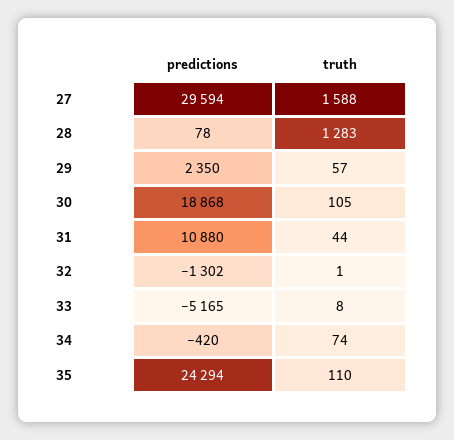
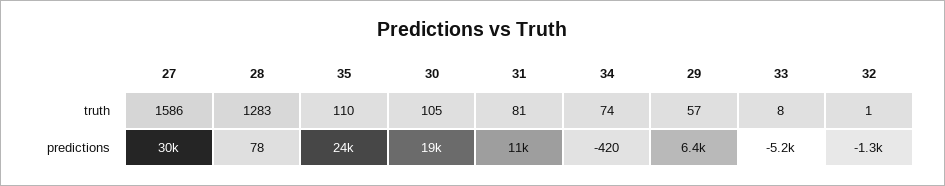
  {
    "predictions": {
      "27": 29594,
      "28": 78,
-     "29": 2350,
+     "29": 6400,
      "30": 18868,
      "31": 10880,
      "32": -1302,
      "33": -5165,
      "34": -420,
      "35": 24294
    },
    "truth": {
-     "27": 1588,
+     "27": 1586,
      "28": 1283,
      "29": 57,
      "30": 105,
-     "31": 44,
+     "31": 81,
      "32": 1,
      "33": 8,
      "34": 74,
      "35": 110
    }
  }

